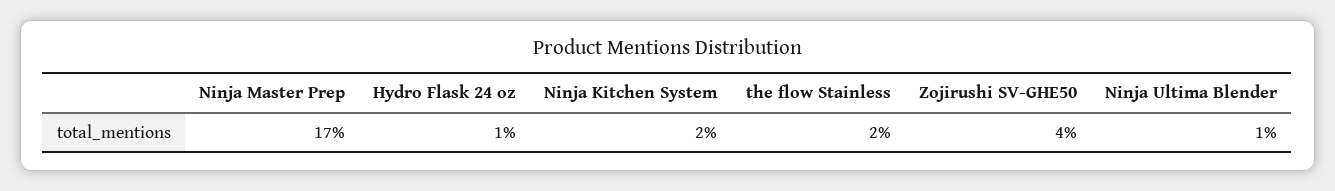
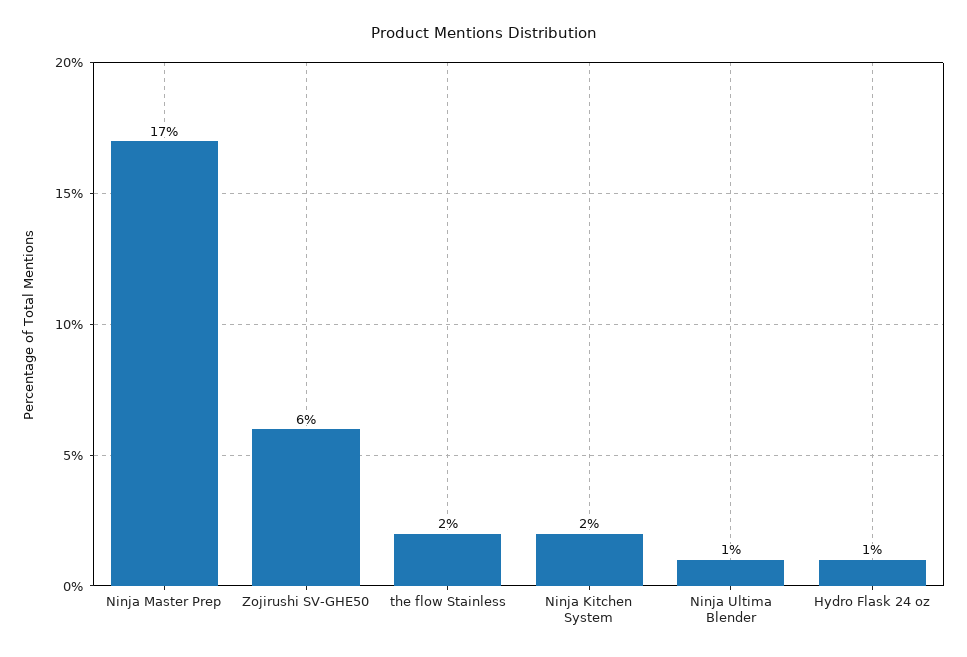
  {
    "Ninja Master Prep": 17,
    "Hydro Flask 24 oz": 1,
    "Ninja Kitchen System": 2,
    "the flow Stainless": 2,
-   "Zojirushi SV-GHE50": 4,
+   "Zojirushi SV-GHE50": 6,
    "Ninja Ultima Blender": 1
  }

